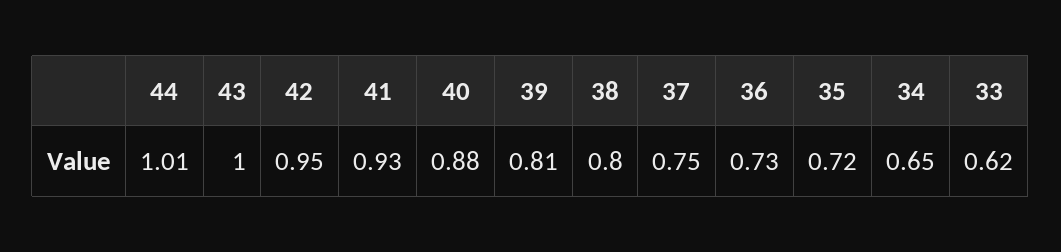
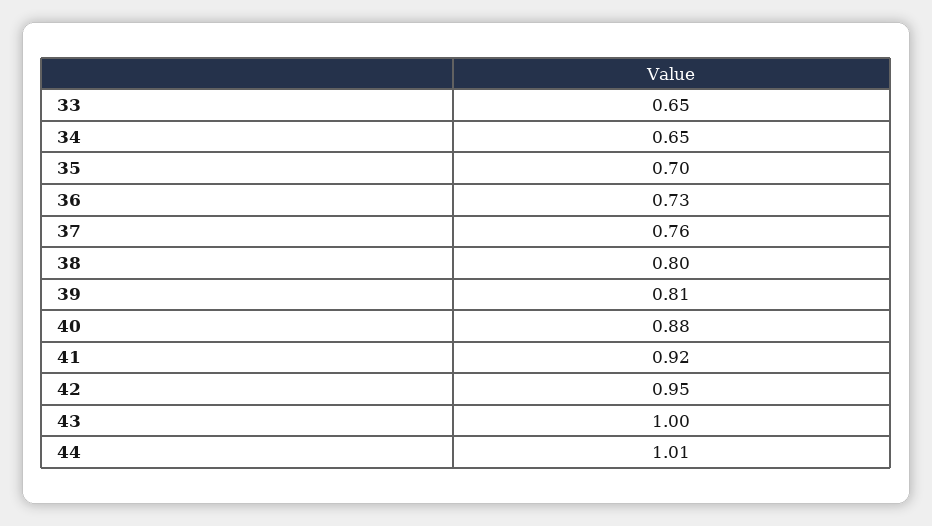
  {
    "44": 1.01,
    "43": 1,
    "42": 0.95,
-   "41": 0.93,
+   "41": 0.92,
    "40": 0.88,
    "39": 0.81,
    "38": 0.8,
-   "37": 0.75,
+   "37": 0.76,
    "36": 0.73,
-   "35": 0.72,
+   "35": 0.7,
    "34": 0.65,
-   "33": 0.62
+   "33": 0.65
  }

